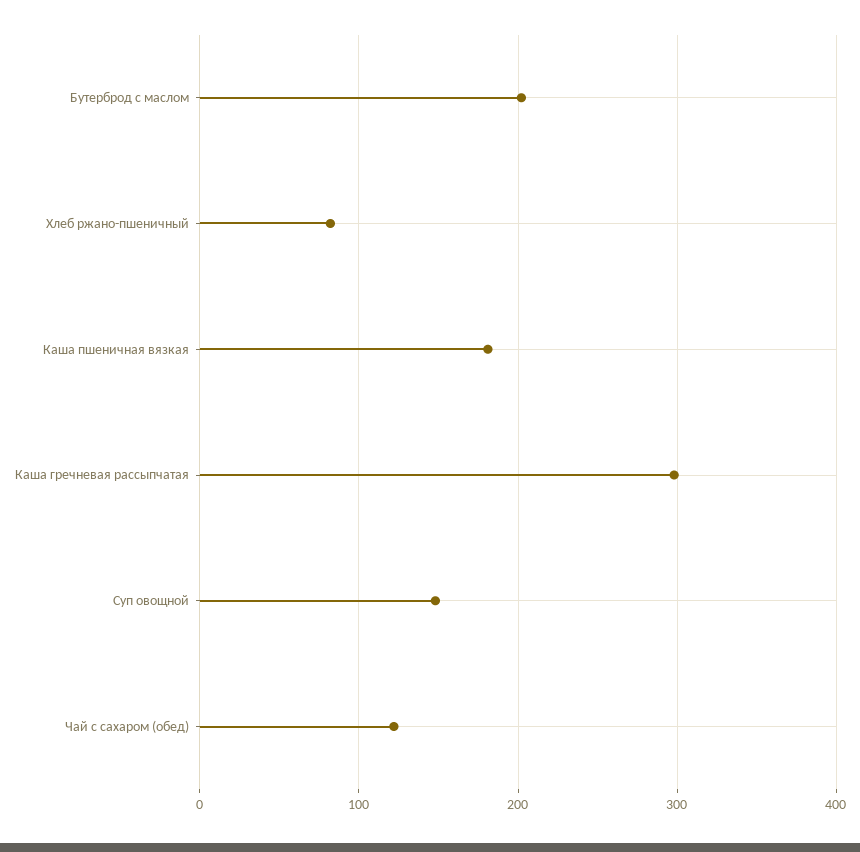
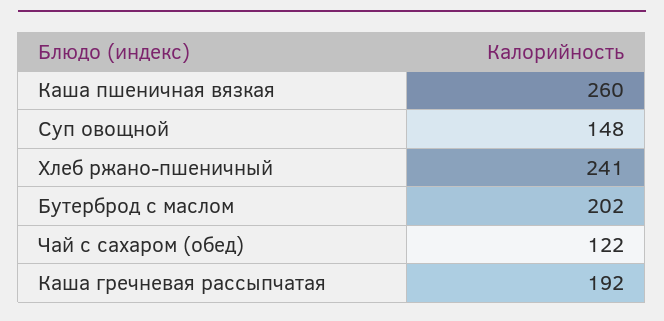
  {
    "Бутерброд с маслом": 202,
-   "Хлеб ржано-пшеничный": 80,
+   "Хлеб ржано-пшеничный": 241,
-   "Каша пшеничная вязкая": 180,
+   "Каша пшеничная вязкая": 260,
-   "Каша гречневая рассыпчатая": 300,
+   "Каша гречневая рассыпчатая": 192,
    "Суп овощной": 148,
    "Чай с сахаром (обед)": 122
  }

